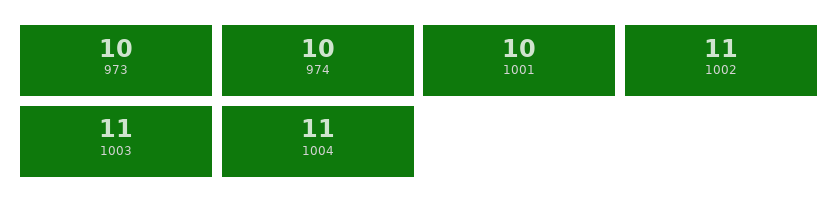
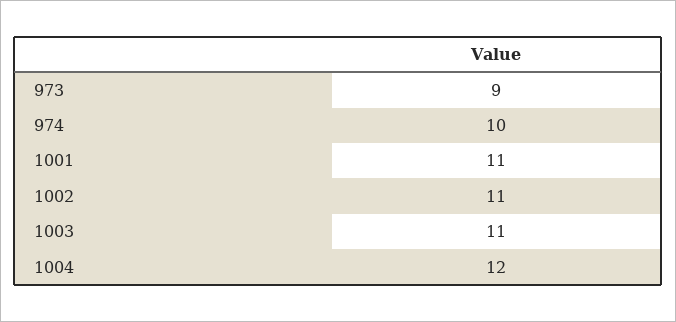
  {
-   "973": 10,
+   "973": 9,
    "974": 10,
-   "1001": 10,
+   "1001": 11,
    "1002": 11,
    "1003": 11,
-   "1004": 11
+   "1004": 12
  }

